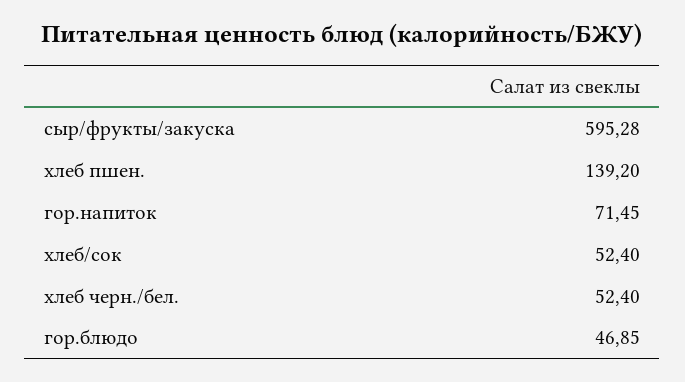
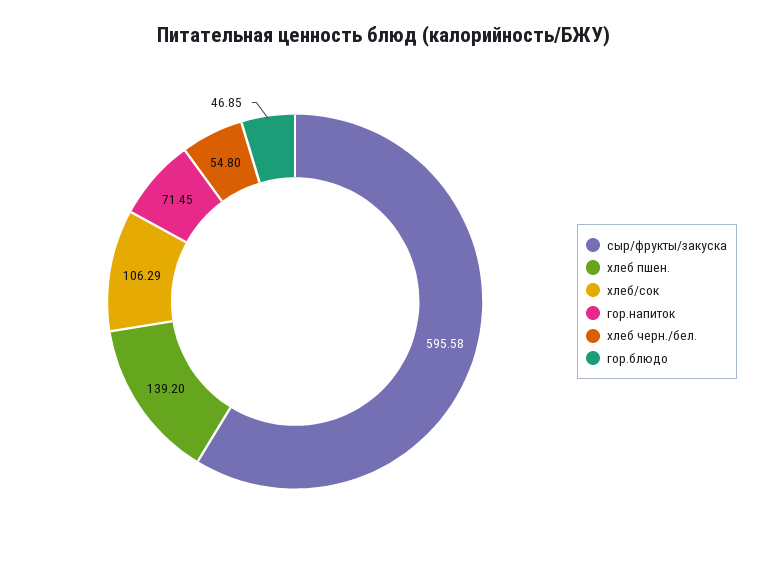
  {
-   "сыр/фрукты/закуска": 595.28,
+   "сыр/фрукты/закуска": 595.58,
    "хлеб пшен.": 139.2,
    "гор.напиток": 71.45,
-   "хлеб/сок": 52.4,
+   "хлеб/сок": 106.29,
-   "хлеб черн./бел.": 52.4,
+   "хлеб черн./бел.": 54.8,
    "гор.блюдо": 46.85
  }

